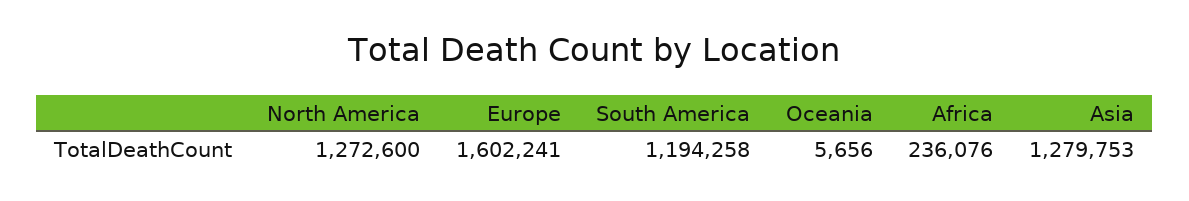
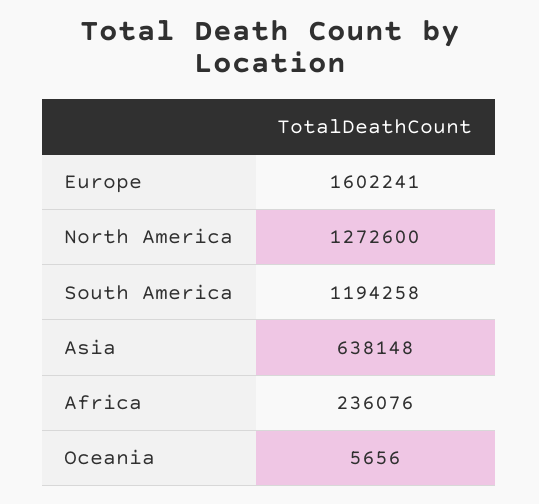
  {
    "North America": 1272600,
    "Europe": 1602241,
    "South America": 1194258,
    "Oceania": 5656,
    "Africa": 236076,
-   "Asia": 1279753
+   "Asia": 638148
  }

